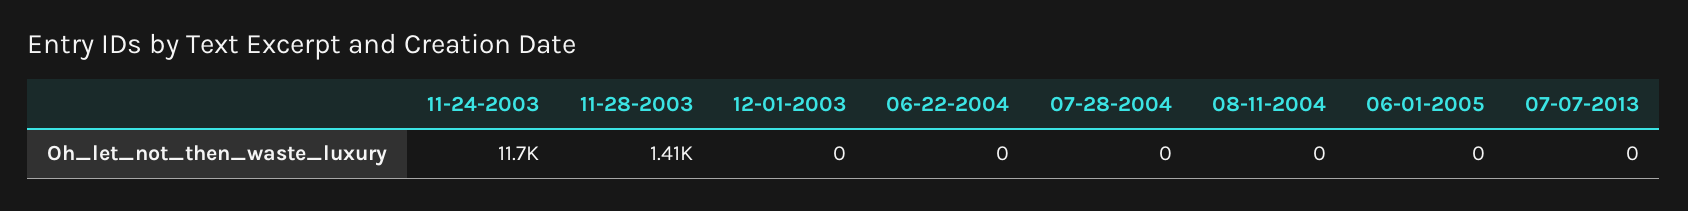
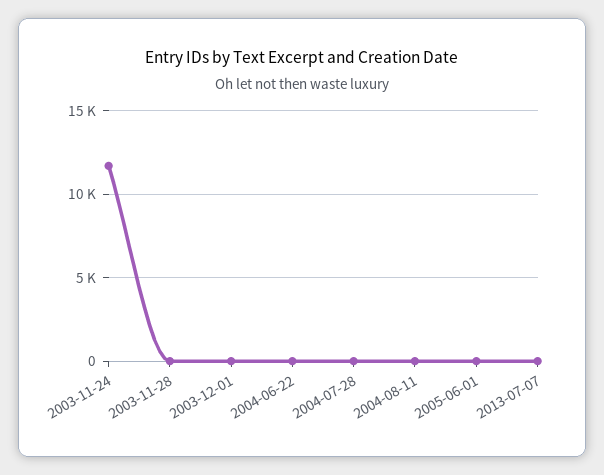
  {
    "11-24-2003": 11700,
-   "11-28-2003": 1410,
+   "11-28-2003": 0,
    "12-01-2003": 0,
    "06-22-2004": 0,
    "07-28-2004": 0,
    "08-11-2004": 0,
    "06-01-2005": 0,
    "07-07-2013": 0
  }

